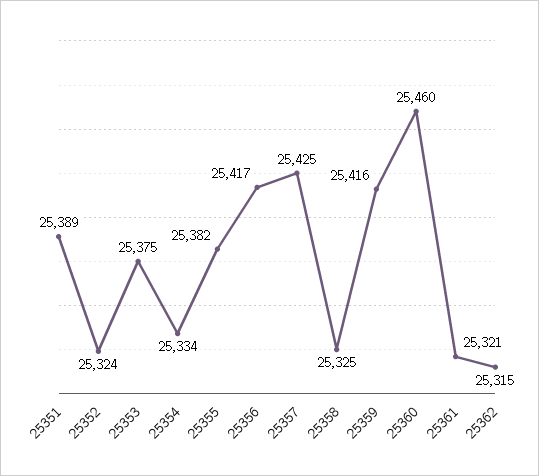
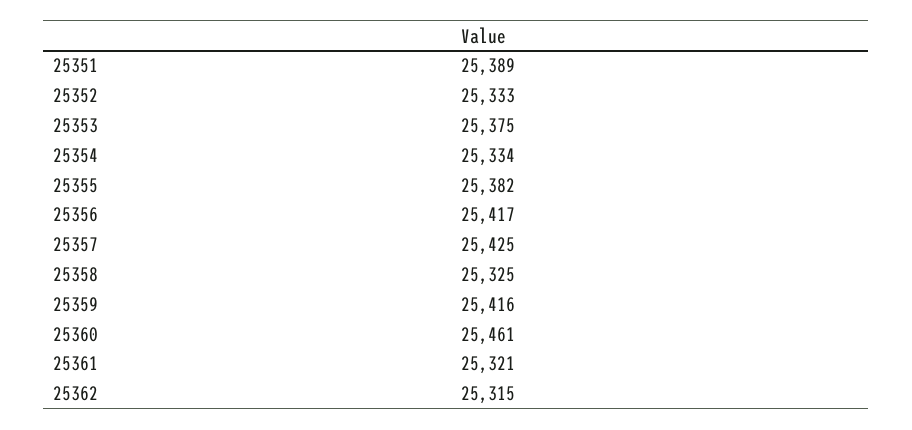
  {
    "25351": 25389,
-   "25352": 25324,
+   "25352": 25333,
    "25353": 25375,
    "25354": 25334,
    "25355": 25382,
    "25356": 25417,
    "25357": 25425,
    "25358": 25325,
    "25359": 25416,
-   "25360": 25460,
+   "25360": 25461,
    "25361": 25321,
    "25362": 25315
  }

